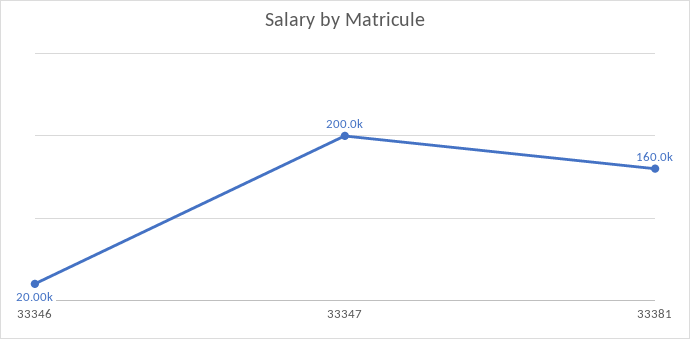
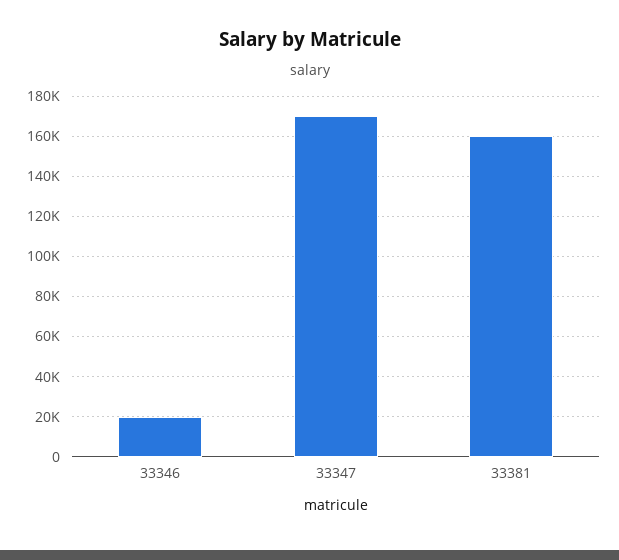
  {
    "33346": 20000,
-   "33347": 200000,
+   "33347": 170000,
    "33381": 160000
  }

